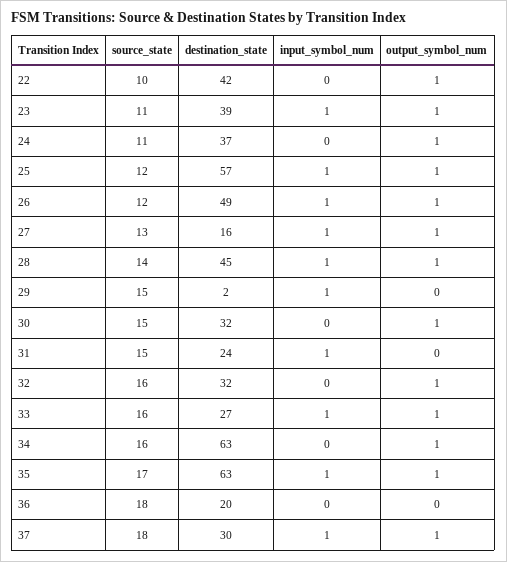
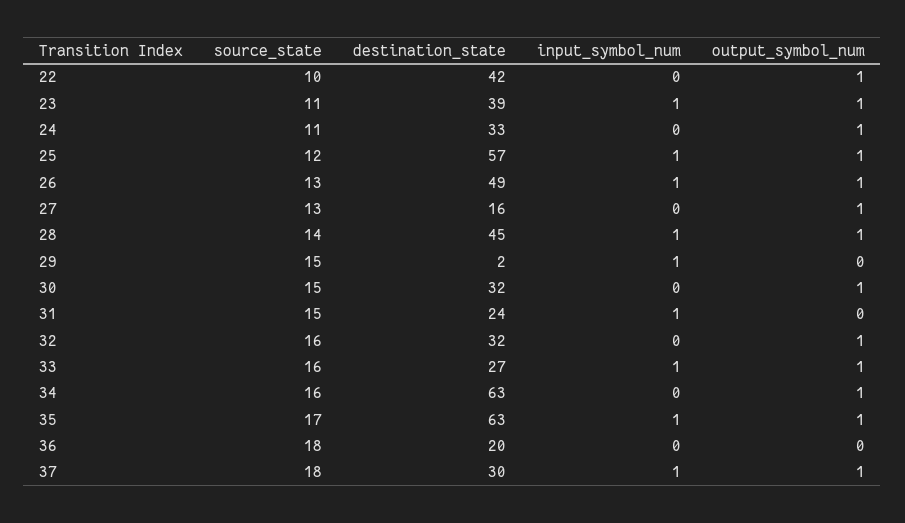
  {
    "source_state": {
      "22": 10,
      "23": 11,
      "24": 11,
      "25": 12,
-     "26": 12,
+     "26": 13,
      "27": 13,
      "28": 14,
      "29": 15,
      "30": 15,
      "31": 15,
      "32": 16,
      "33": 16,
      "34": 16,
      "35": 17,
      "36": 18,
      "37": 18
    },
    "destination_state": {
      "22": 42,
      "23": 39,
-     "24": 37,
+     "24": 33,
      "25": 57,
      "26": 49,
      "27": 16,
      "28": 45,
      "29": 2,
      "30": 32,
      "31": 24,
      "32": 32,
      "33": 27,
      "34": 63,
      "35": 63,
      "36": 20,
      "37": 30
    },
    "input_symbol_num": {
      "22": 0,
      "23": 1,
      "24": 0,
      "25": 1,
      "26": 1,
-     "27": 1,
+     "27": 0,
      "28": 1,
      "29": 1,
      "30": 0,
      "31": 1,
      "32": 0,
      "33": 1,
      "34": 0,
      "35": 1,
      "36": 0,
      "37": 1
    },
    "output_symbol_num": {
      "22": 1,
      "23": 1,
      "24": 1,
      "25": 1,
      "26": 1,
      "27": 1,
      "28": 1,
      "29": 0,
      "30": 1,
      "31": 0,
      "32": 1,
      "33": 1,
      "34": 1,
      "35": 1,
      "36": 0,
      "37": 1
    }
  }

